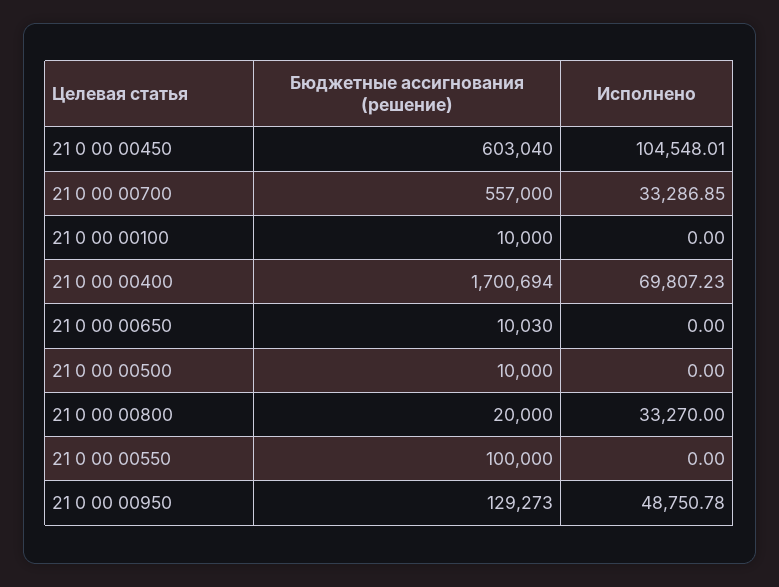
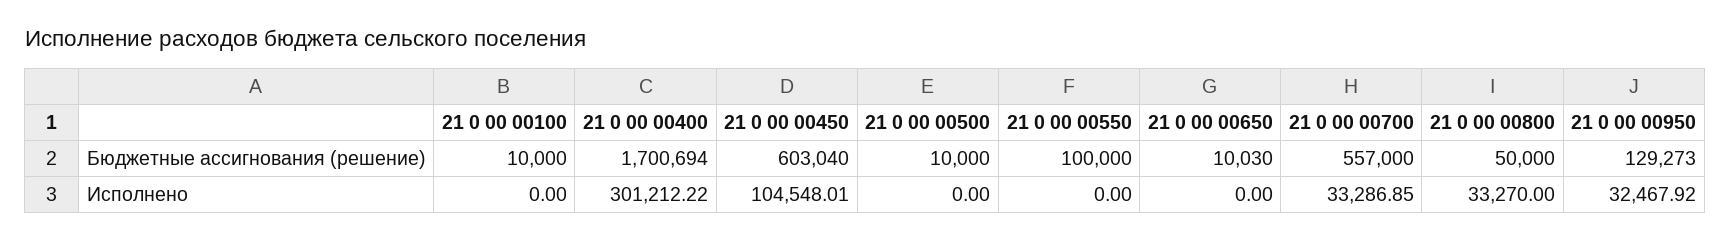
  {
    "Бюджетные ассигнования (решение)": {
      "21 0 00 00450": 603040,
      "21 0 00 00700": 557000,
      "21 0 00 00100": 10000,
      "21 0 00 00400": 1700694,
      "21 0 00 00650": 10030,
      "21 0 00 00500": 10000,
-     "21 0 00 00800": 20000,
+     "21 0 00 00800": 50000,
      "21 0 00 00550": 100000,
      "21 0 00 00950": 129273
    },
    "Исполнено": {
      "21 0 00 00450": 104548.01,
      "21 0 00 00700": 33286.85,
      "21 0 00 00100": 0,
-     "21 0 00 00400": 69807.23,
+     "21 0 00 00400": 301212.22,
      "21 0 00 00650": 0,
      "21 0 00 00500": 0,
      "21 0 00 00800": 33270,
      "21 0 00 00550": 0,
-     "21 0 00 00950": 48750.78
+     "21 0 00 00950": 32467.92
    }
  }

